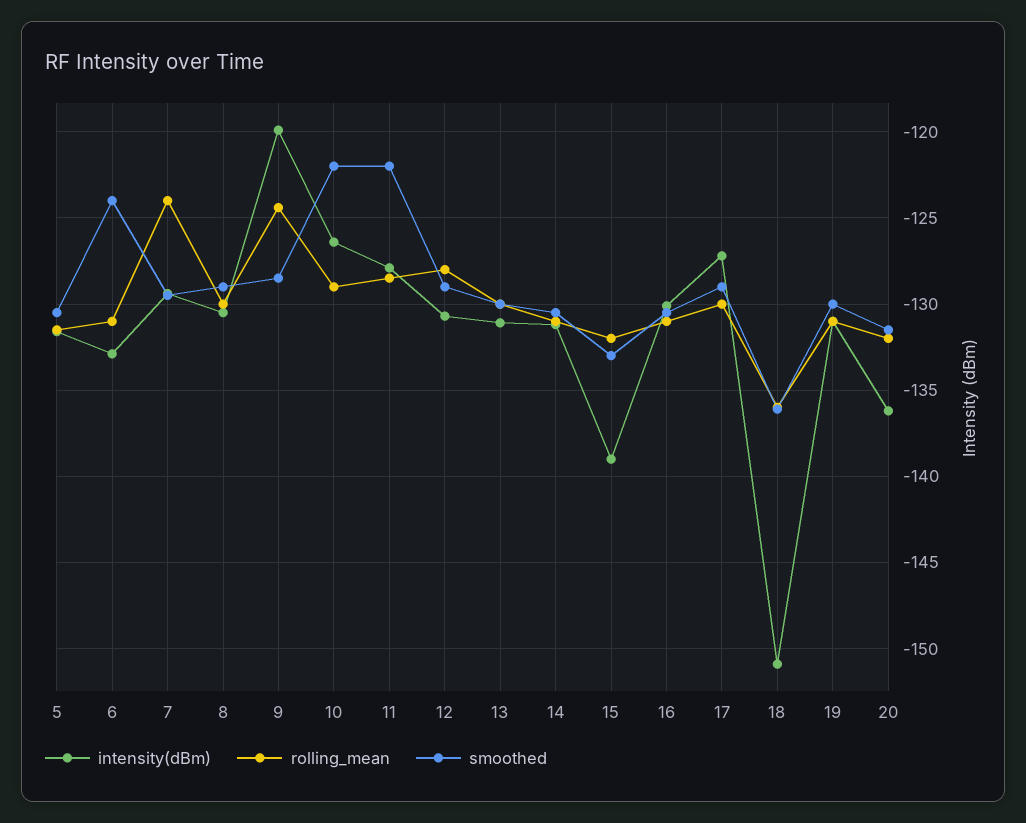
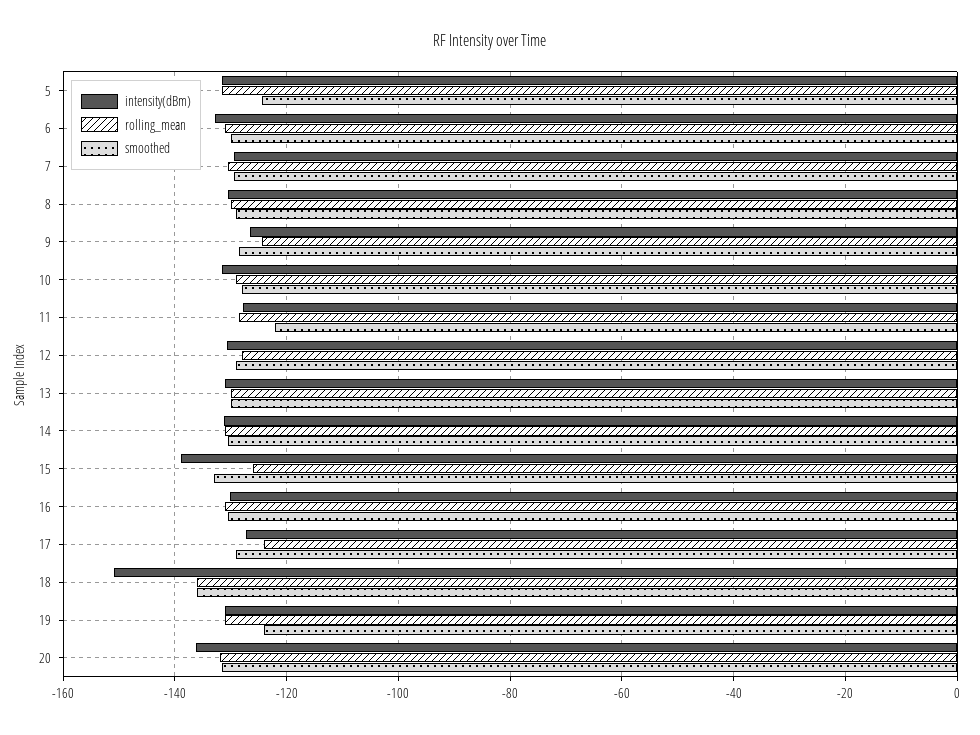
  {
    "intensity(dBm)": {
      "5": -131.5,
      "6": -133,
      "7": -129.5,
      "8": -130.5,
-     "9": -120,
+     "9": -126,
-     "10": -126.5,
+     "10": -132,
      "11": -128,
      "12": -130.5,
      "13": -131,
      "14": -131,
      "15": -139,
      "16": -130,
      "17": -127,
      "18": -151,
      "19": -131,
      "20": -136
    },
    "rolling_mean": {
      "5": -131.5,
      "6": -131,
-     "7": -124,
+     "7": -130,
      "8": -130,
      "9": -124.5,
      "10": -129,
      "11": -128.5,
      "12": -128,
      "13": -130,
      "14": -131,
-     "15": -132,
+     "15": -126,
      "16": -131,
-     "17": -130,
+     "17": -124,
      "18": -136,
      "19": -131,
      "20": -132
    },
    "smoothed": {
-     "5": -130.5,
+     "5": -124,
-     "6": -124,
+     "6": -130,
      "7": -129.5,
      "8": -129,
      "9": -128.5,
-     "10": -122,
+     "10": -128,
      "11": -122,
      "12": -129,
      "13": -130,
      "14": -130.5,
      "15": -133,
      "16": -130.5,
      "17": -129,
      "18": -136,
-     "19": -130,
+     "19": -124,
      "20": -131.5
    }
  }

